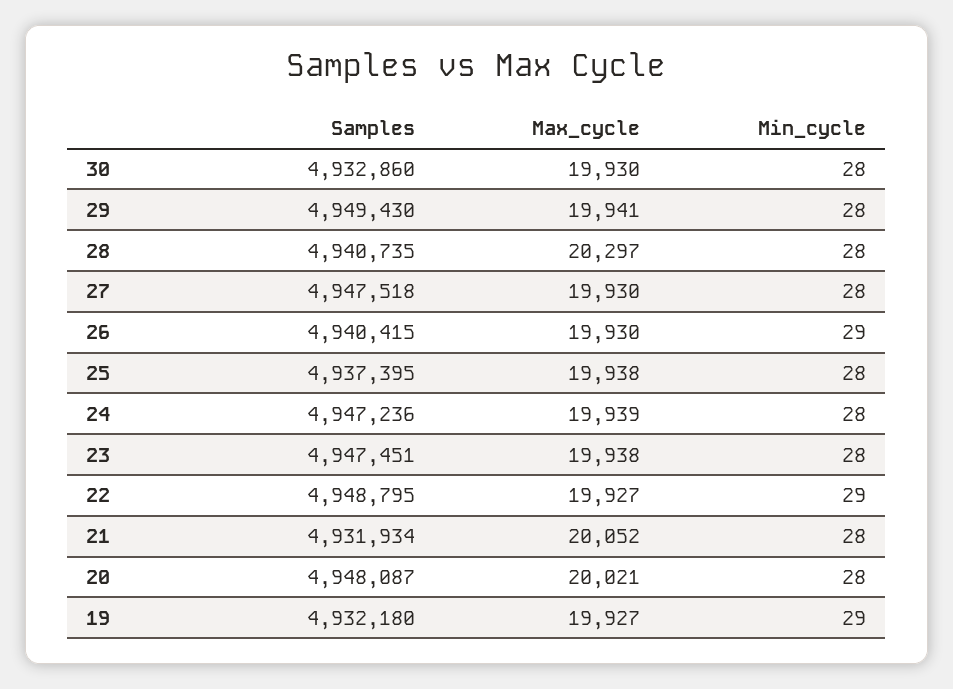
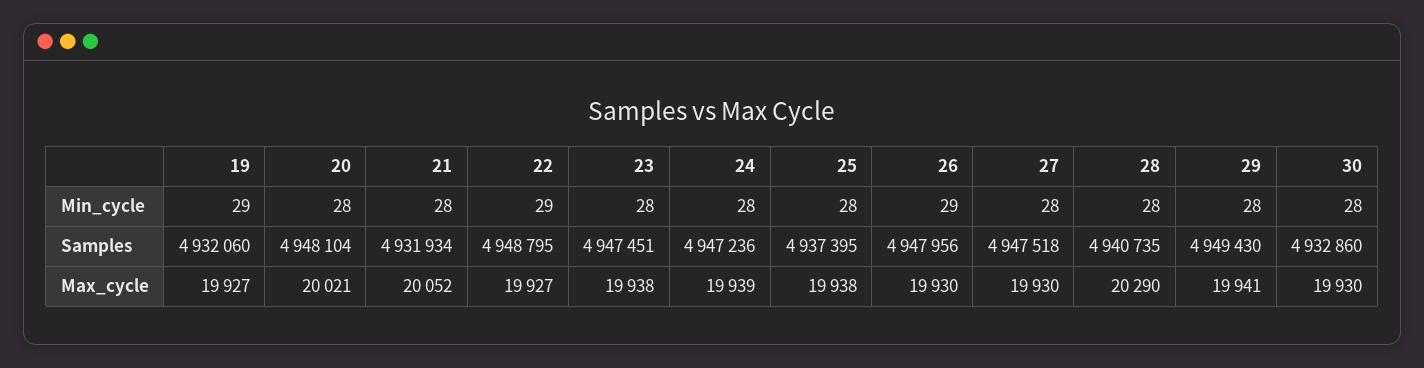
  {
    "Samples": {
      "30": 4932860,
      "29": 4949430,
      "28": 4940735,
      "27": 4947518,
-     "26": 4940415,
+     "26": 4947956,
      "25": 4937395,
      "24": 4947236,
      "23": 4947451,
      "22": 4948795,
      "21": 4931934,
-     "20": 4948087,
+     "20": 4948104,
-     "19": 4932180
+     "19": 4932060
    },
    "Max_cycle": {
      "30": 19930,
      "29": 19941,
-     "28": 20297,
+     "28": 20290,
      "27": 19930,
      "26": 19930,
      "25": 19938,
      "24": 19939,
      "23": 19938,
      "22": 19927,
      "21": 20052,
      "20": 20021,
      "19": 19927
    },
    "Min_cycle": {
      "30": 28,
      "29": 28,
      "28": 28,
      "27": 28,
      "26": 29,
      "25": 28,
      "24": 28,
      "23": 28,
      "22": 29,
      "21": 28,
      "20": 28,
      "19": 29
    }
  }

